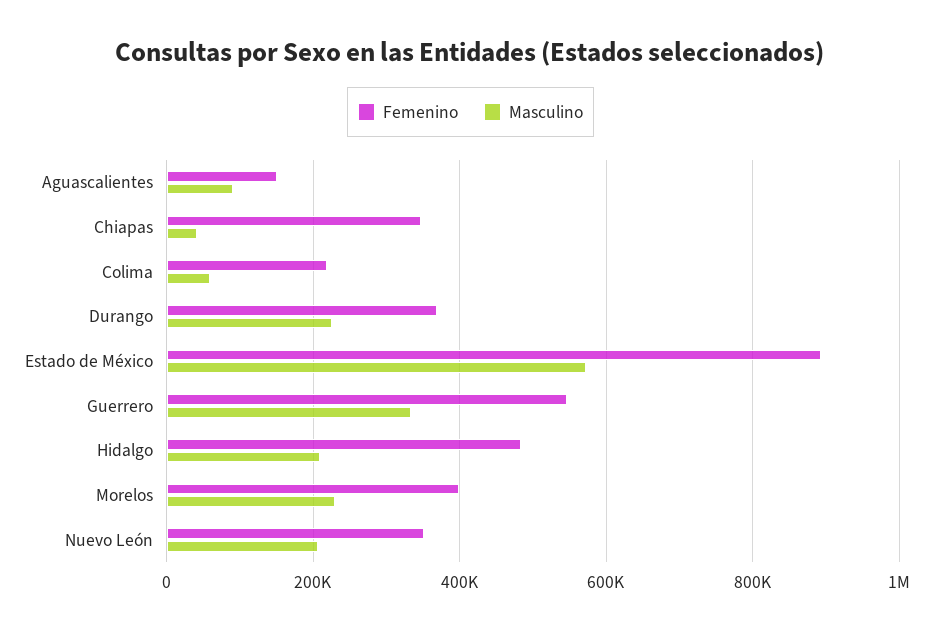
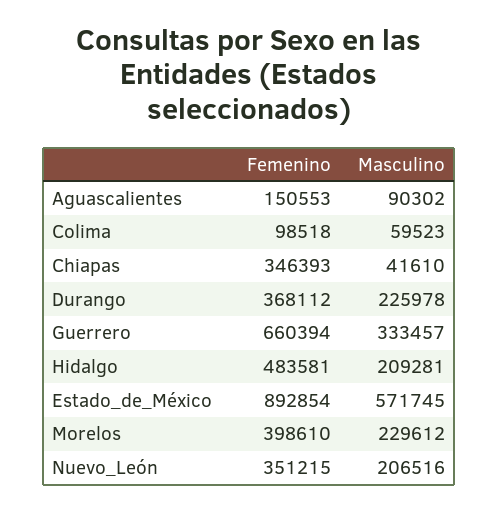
  {
    "Femenino": {
      "Aguascalientes": 150553,
      "Chiapas": 346393,
-     "Colima": 220000,
+     "Colima": 98518,
      "Durango": 368112,
      "Estado de México": 892854,
-     "Guerrero": 540000,
+     "Guerrero": 660394,
      "Hidalgo": 483581,
      "Morelos": 398610,
      "Nuevo León": 351215
    },
    "Masculino": {
      "Aguascalientes": 90302,
      "Chiapas": 41610,
      "Colima": 59523,
      "Durango": 225978,
      "Estado de México": 571745,
      "Guerrero": 333457,
      "Hidalgo": 209281,
      "Morelos": 229612,
      "Nuevo León": 206516
    }
  }

